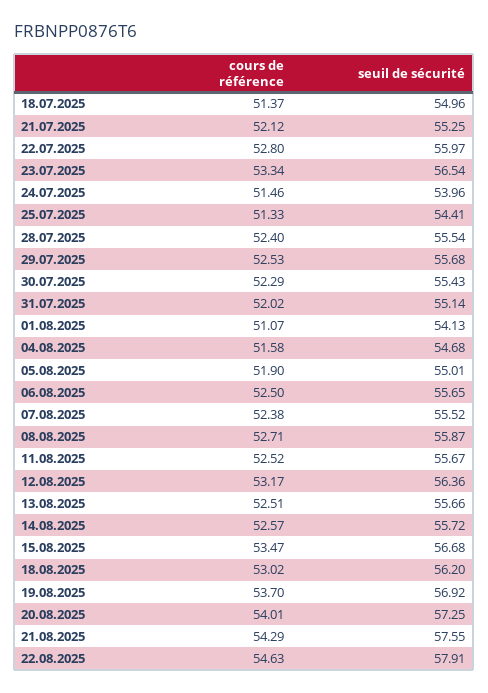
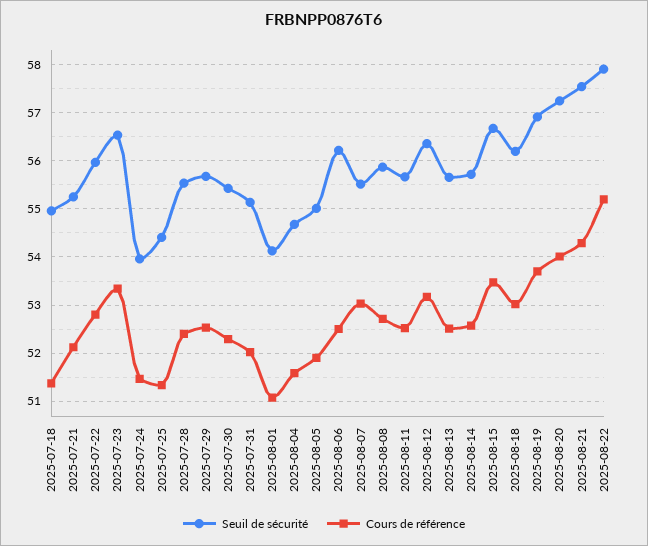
  {
    "cours de référence": {
      "18.07.2025": 51.37,
      "21.07.2025": 52.12,
      "22.07.2025": 52.8,
      "23.07.2025": 53.34,
      "24.07.2025": 51.46,
      "25.07.2025": 51.33,
      "28.07.2025": 52.4,
      "29.07.2025": 52.53,
      "30.07.2025": 52.29,
      "31.07.2025": 52.02,
      "01.08.2025": 51.07,
      "04.08.2025": 51.58,
      "05.08.2025": 51.9,
      "06.08.2025": 52.5,
-     "07.08.2025": 52.38,
+     "07.08.2025": 53,
      "08.08.2025": 52.71,
      "11.08.2025": 52.52,
      "12.08.2025": 53.17,
      "13.08.2025": 52.51,
      "14.08.2025": 52.57,
      "15.08.2025": 53.47,
      "18.08.2025": 53.02,
      "19.08.2025": 53.7,
      "20.08.2025": 54.01,
      "21.08.2025": 54.29,
-     "22.08.2025": 54.63
+     "22.08.2025": 55.2
    },
    "seuil de sécurité": {
      "18.07.2025": 54.96,
      "21.07.2025": 55.25,
      "22.07.2025": 55.97,
      "23.07.2025": 56.54,
      "24.07.2025": 53.96,
      "25.07.2025": 54.41,
      "28.07.2025": 55.54,
      "29.07.2025": 55.68,
      "30.07.2025": 55.43,
      "31.07.2025": 55.14,
      "01.08.2025": 54.13,
      "04.08.2025": 54.68,
      "05.08.2025": 55.01,
-     "06.08.2025": 55.65,
+     "06.08.2025": 56.2,
      "07.08.2025": 55.52,
      "08.08.2025": 55.87,
      "11.08.2025": 55.67,
      "12.08.2025": 56.36,
      "13.08.2025": 55.66,
      "14.08.2025": 55.72,
      "15.08.2025": 56.68,
      "18.08.2025": 56.2,
      "19.08.2025": 56.92,
      "20.08.2025": 57.25,
      "21.08.2025": 57.55,
      "22.08.2025": 57.91
    }
  }

